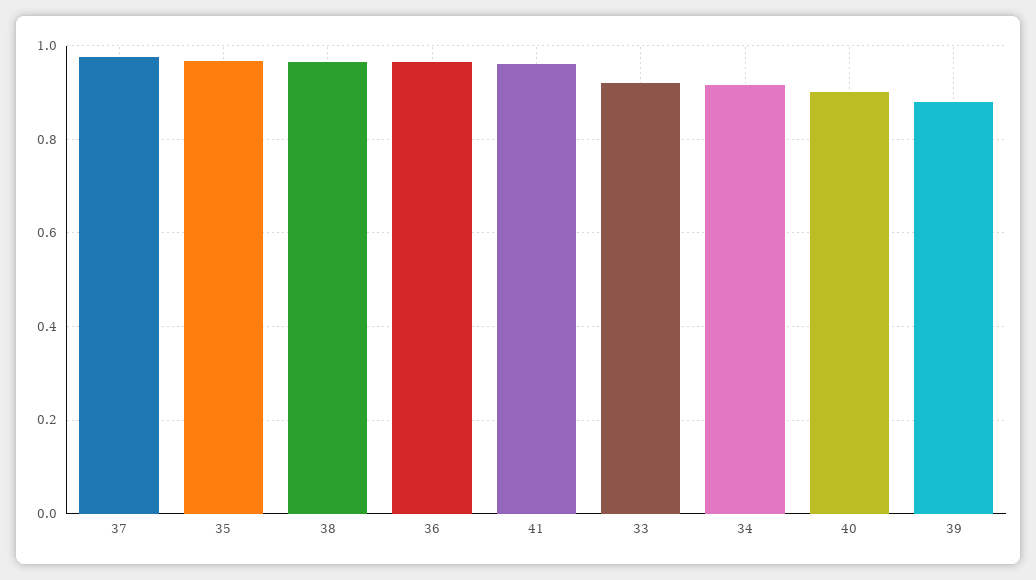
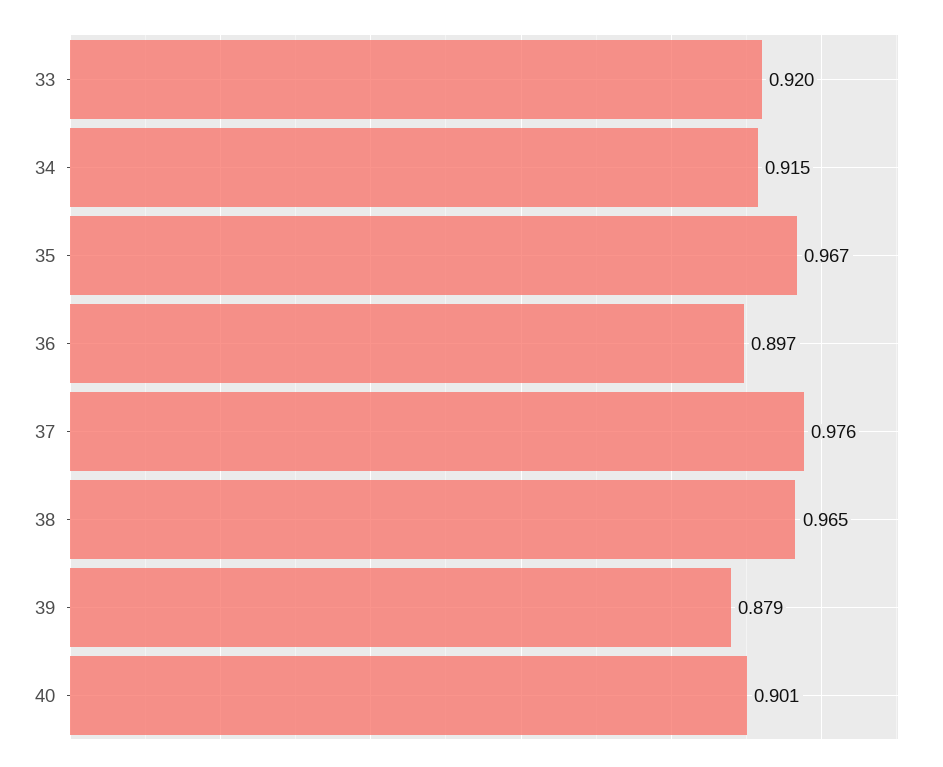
  {
    "37": 0.976,
    "35": 0.967,
    "38": 0.965,
-   "36": 0.96,
+   "36": 0.897,
-   "41": 0.96,
    "33": 0.92,
    "34": 0.915,
    "40": 0.901,
    "39": 0.879
  }

